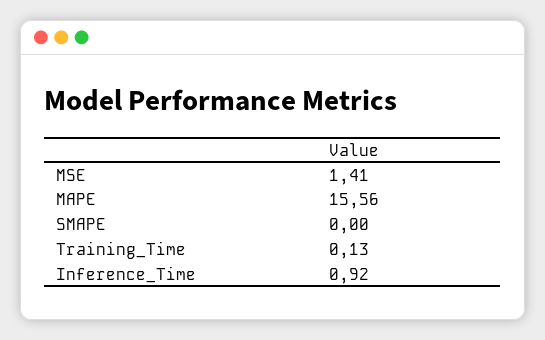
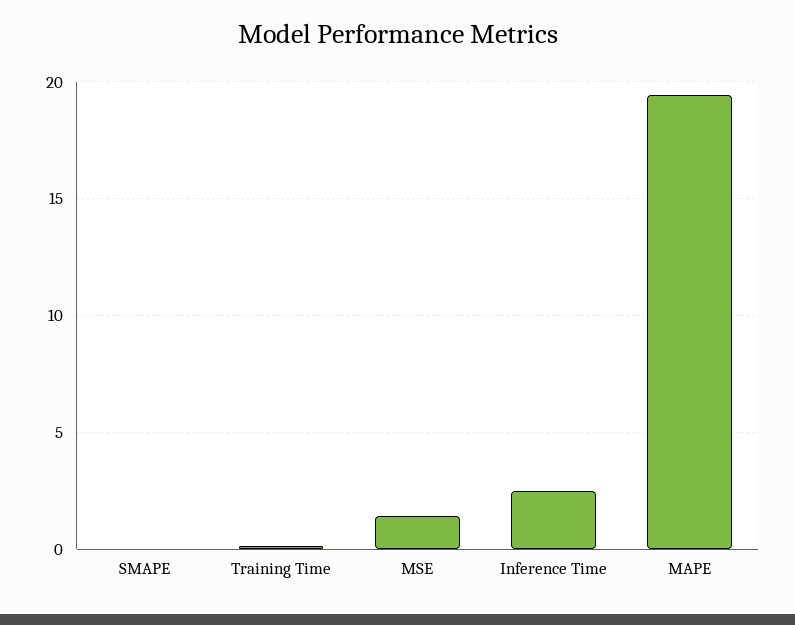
  {
    "MSE": 1.41,
-   "MAPE": 15.56,
+   "MAPE": 19.5,
    "SMAPE": 0,
    "Training_Time": 0.13,
-   "Inference_Time": 0.92
+   "Inference_Time": 2.5
  }

